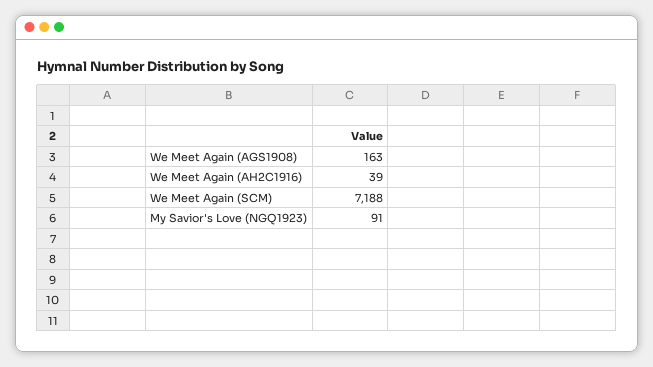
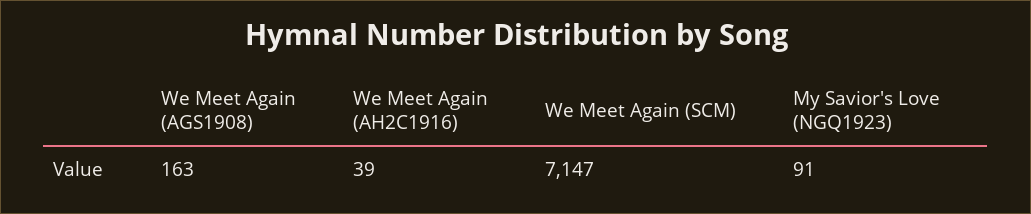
  {
    "We Meet Again (AGS1908)": 163,
    "We Meet Again (AH2C1916)": 39,
-   "We Meet Again (SCM)": 7188,
+   "We Meet Again (SCM)": 7147,
    "My Savior's Love (NGQ1923)": 91
  }

